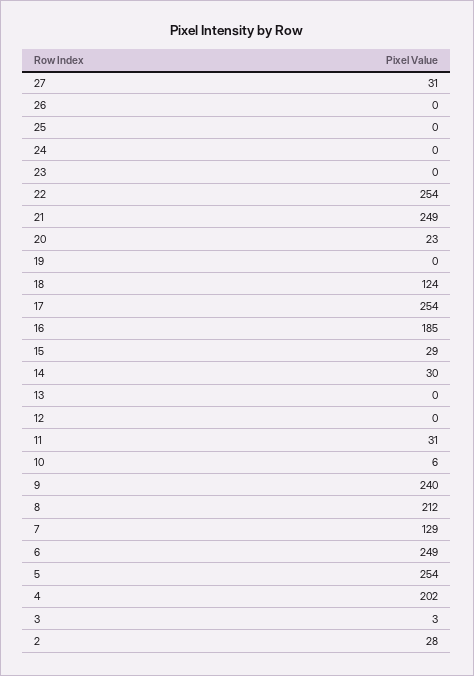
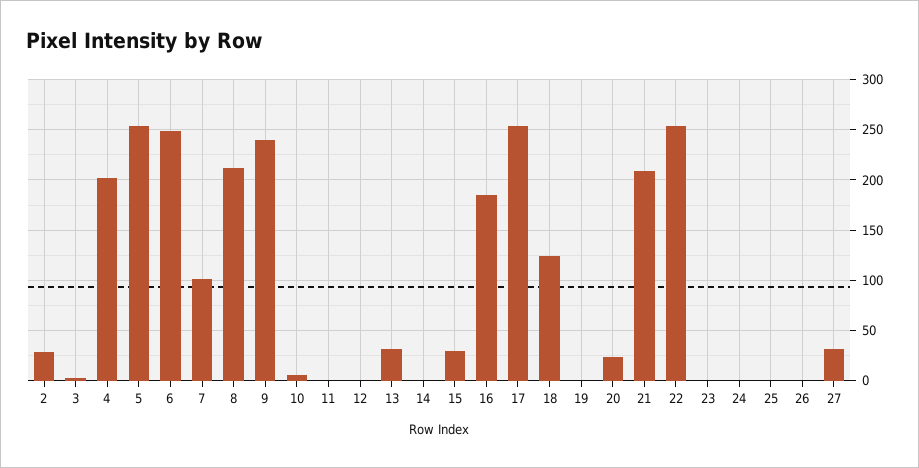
  {
    "27": 31,
    "26": 0,
    "25": 0,
    "24": 0,
    "23": 0,
    "22": 254,
-   "21": 249,
+   "21": 210,
    "20": 23,
    "19": 0,
    "18": 124,
    "17": 254,
    "16": 185,
    "15": 29,
-   "14": 30,
+   "14": 0,
-   "13": 0,
+   "13": 30,
    "12": 0,
-   "11": 31,
+   "11": 0,
    "10": 6,
    "9": 240,
    "8": 212,
-   "7": 129,
+   "7": 100,
    "6": 249,
    "5": 254,
    "4": 202,
    "3": 3,
    "2": 28
  }

